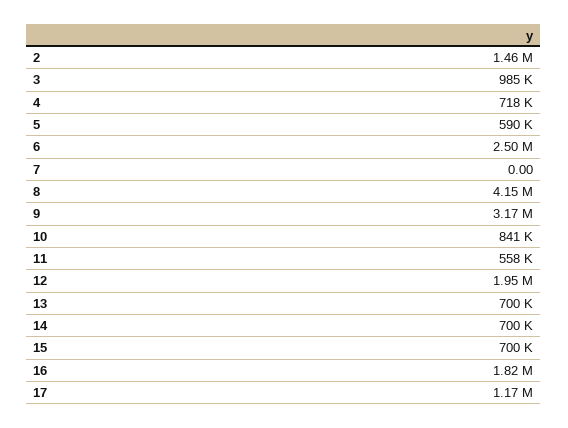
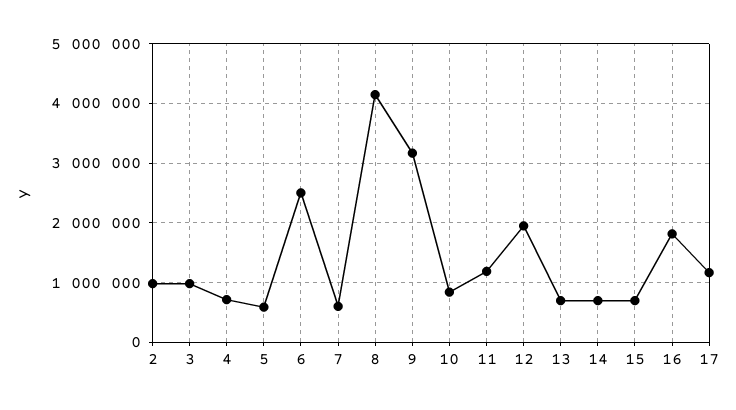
  {
-   "2": 1460000,
+   "2": 1000000,
    "3": 985000,
    "4": 718000,
    "5": 590000,
    "6": 2500000,
-   "7": 0,
+   "7": 600000,
    "8": 4150000,
    "9": 3170000,
    "10": 841000,
-   "11": 558000,
+   "11": 1200000,
    "12": 1950000,
    "13": 700000,
    "14": 700000,
    "15": 700000,
    "16": 1820000,
    "17": 1170000
  }

